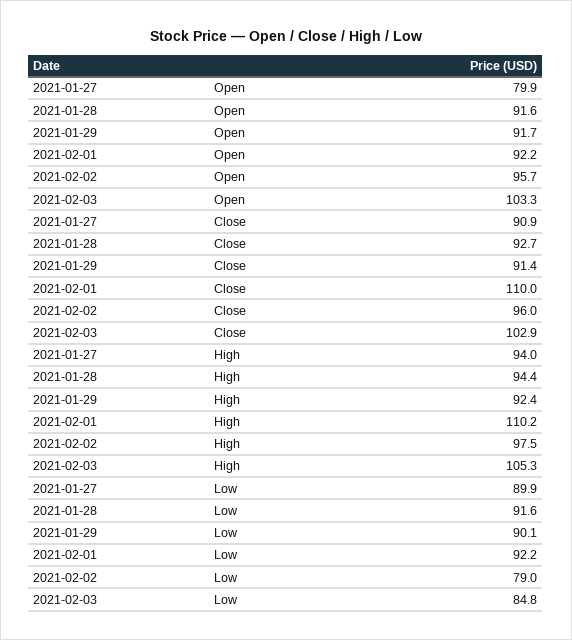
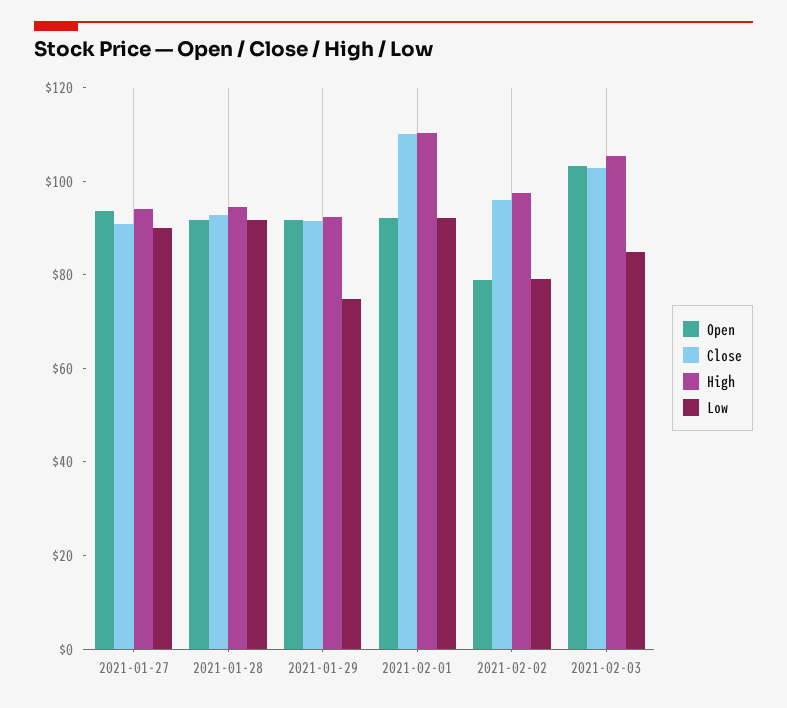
  {
    "Open": {
-     "2021-01-27": 79.9,
+     "2021-01-27": 95,
      "2021-01-28": 91.6,
      "2021-01-29": 91.7,
      "2021-02-01": 92.2,
-     "2021-02-02": 95.7,
+     "2021-02-02": 80,
      "2021-02-03": 103.3
    },
    "Close": {
      "2021-01-27": 90.9,
      "2021-01-28": 92.7,
      "2021-01-29": 91.4,
      "2021-02-01": 110,
      "2021-02-02": 96,
      "2021-02-03": 102.9
    },
    "High": {
      "2021-01-27": 94,
      "2021-01-28": 94.4,
      "2021-01-29": 92.4,
      "2021-02-01": 110.2,
      "2021-02-02": 97.5,
      "2021-02-03": 105.3
    },
    "Low": {
      "2021-01-27": 89.9,
      "2021-01-28": 91.6,
-     "2021-01-29": 90.1,
+     "2021-01-29": 75,
      "2021-02-01": 92.2,
      "2021-02-02": 79,
      "2021-02-03": 84.8
    }
  }

